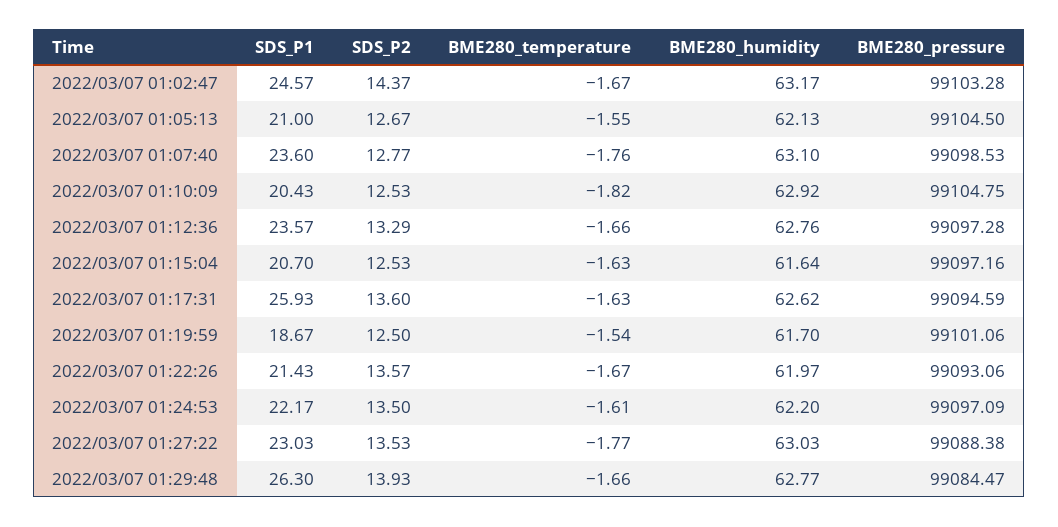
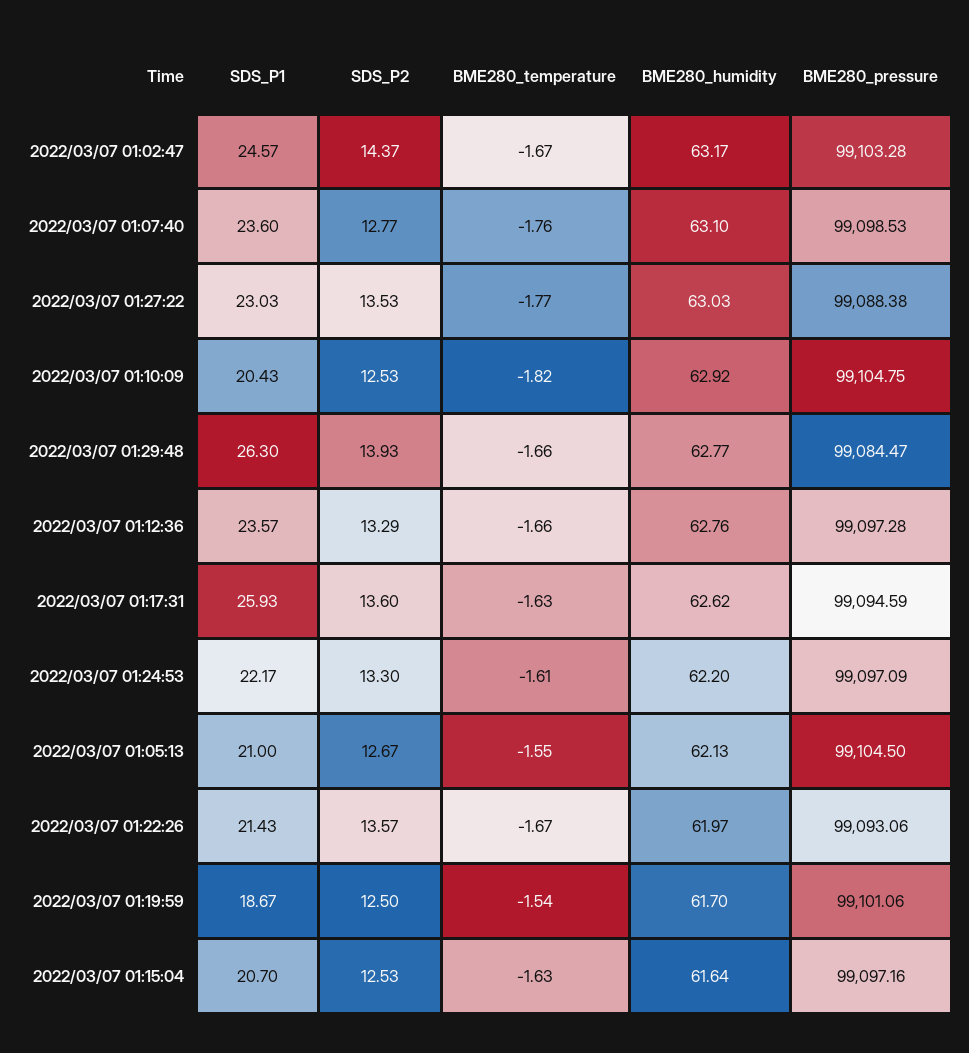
  {
    "SDS_P1": {
      "2022/03/07 01:02:47": 24.57,
      "2022/03/07 01:05:13": 21,
      "2022/03/07 01:07:40": 23.6,
      "2022/03/07 01:10:09": 20.43,
      "2022/03/07 01:12:36": 23.57,
      "2022/03/07 01:15:04": 20.7,
      "2022/03/07 01:17:31": 25.93,
      "2022/03/07 01:19:59": 18.67,
      "2022/03/07 01:22:26": 21.43,
      "2022/03/07 01:24:53": 22.17,
      "2022/03/07 01:27:22": 23.03,
      "2022/03/07 01:29:48": 26.3
    },
    "SDS_P2": {
      "2022/03/07 01:02:47": 14.37,
      "2022/03/07 01:05:13": 12.67,
      "2022/03/07 01:07:40": 12.77,
      "2022/03/07 01:10:09": 12.53,
      "2022/03/07 01:12:36": 13.29,
      "2022/03/07 01:15:04": 12.53,
      "2022/03/07 01:17:31": 13.6,
      "2022/03/07 01:19:59": 12.5,
      "2022/03/07 01:22:26": 13.57,
-     "2022/03/07 01:24:53": 13.5,
+     "2022/03/07 01:24:53": 13.3,
      "2022/03/07 01:27:22": 13.53,
      "2022/03/07 01:29:48": 13.93
    },
    "BME280_temperature": {
      "2022/03/07 01:02:47": -1.67,
      "2022/03/07 01:05:13": -1.55,
      "2022/03/07 01:07:40": -1.76,
      "2022/03/07 01:10:09": -1.82,
      "2022/03/07 01:12:36": -1.66,
      "2022/03/07 01:15:04": -1.63,
      "2022/03/07 01:17:31": -1.63,
      "2022/03/07 01:19:59": -1.54,
      "2022/03/07 01:22:26": -1.67,
      "2022/03/07 01:24:53": -1.61,
      "2022/03/07 01:27:22": -1.77,
      "2022/03/07 01:29:48": -1.66
    },
    "BME280_humidity": {
      "2022/03/07 01:02:47": 63.17,
      "2022/03/07 01:05:13": 62.13,
      "2022/03/07 01:07:40": 63.1,
      "2022/03/07 01:10:09": 62.92,
      "2022/03/07 01:12:36": 62.76,
      "2022/03/07 01:15:04": 61.64,
      "2022/03/07 01:17:31": 62.62,
      "2022/03/07 01:19:59": 61.7,
      "2022/03/07 01:22:26": 61.97,
      "2022/03/07 01:24:53": 62.2,
      "2022/03/07 01:27:22": 63.03,
      "2022/03/07 01:29:48": 62.77
    },
    "BME280_pressure": {
      "2022/03/07 01:02:47": 99103.28,
      "2022/03/07 01:05:13": 99104.5,
      "2022/03/07 01:07:40": 99098.53,
      "2022/03/07 01:10:09": 99104.75,
      "2022/03/07 01:12:36": 99097.28,
      "2022/03/07 01:15:04": 99097.16,
      "2022/03/07 01:17:31": 99094.59,
      "2022/03/07 01:19:59": 99101.06,
      "2022/03/07 01:22:26": 99093.06,
      "2022/03/07 01:24:53": 99097.09,
      "2022/03/07 01:27:22": 99088.38,
      "2022/03/07 01:29:48": 99084.47
    }
  }

